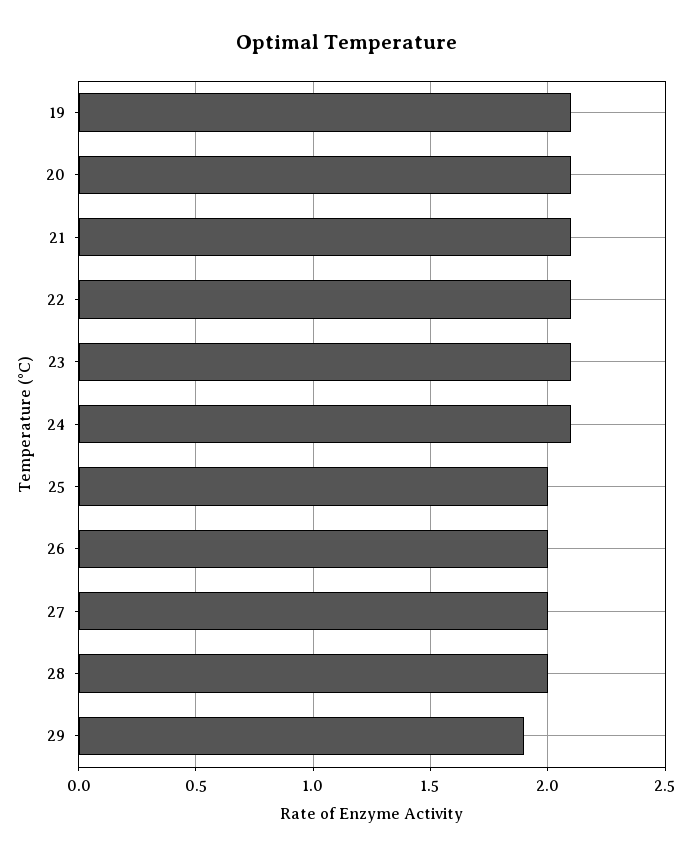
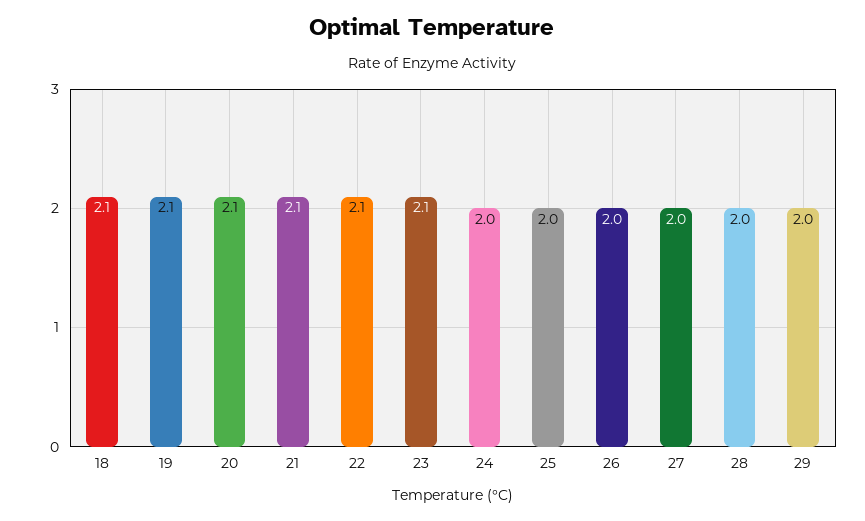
  {
    "19": 2.1,
    "20": 2.1,
    "21": 2.1,
    "22": 2.1,
    "23": 2.1,
-   "24": 2.1,
+   "24": 2,
    "25": 2,
    "26": 2,
    "27": 2,
    "28": 2,
-   "29": 1.9
+   "29": 2,
+   "18": 2.1
  }

